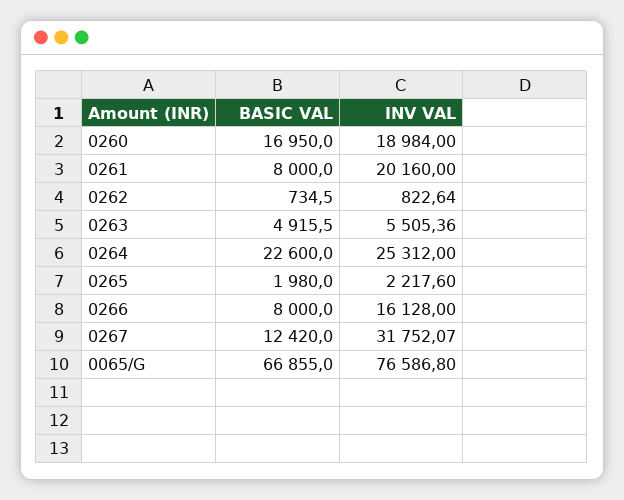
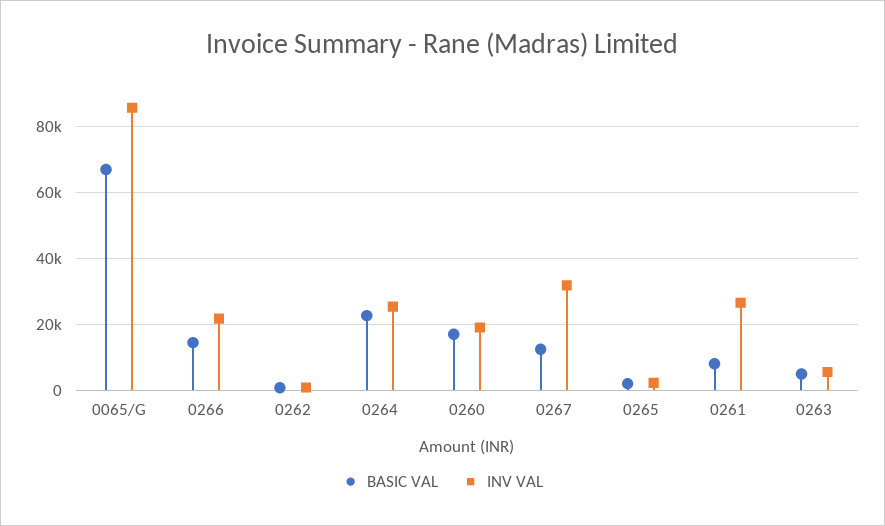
  {
    "BASIC VAL": {
      "0260": 16950,
      "0261": 8000,
      "0262": 734.5,
      "0263": 4915.5,
      "0264": 22600,
      "0265": 1980,
-     "0266": 8000,
+     "0266": 14000,
      "0267": 12420,
      "0065/G": 66855
    },
    "INV VAL": {
      "0260": 18984,
-     "0261": 20160,
+     "0261": 26000,
      "0262": 822.64,
      "0263": 5505.36,
      "0264": 25312,
      "0265": 2217.6,
-     "0266": 16128,
+     "0266": 22000,
      "0267": 31752.07,
-     "0065/G": 76586.8
+     "0065/G": 86000
    }
  }

